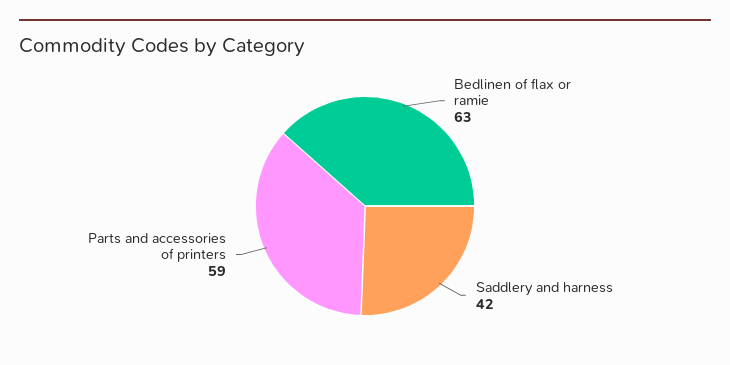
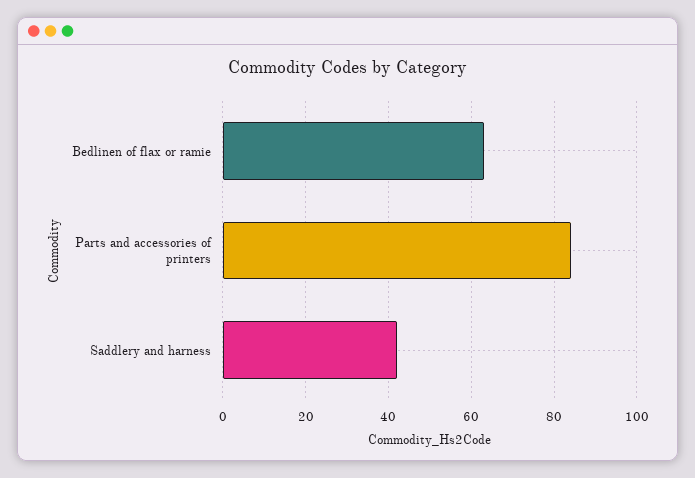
  {
    "Bedlinen of flax or ramie": 63,
    "Saddlery and harness": 42,
-   "Parts and accessories of printers": 59
+   "Parts and accessories of printers": 85
  }

